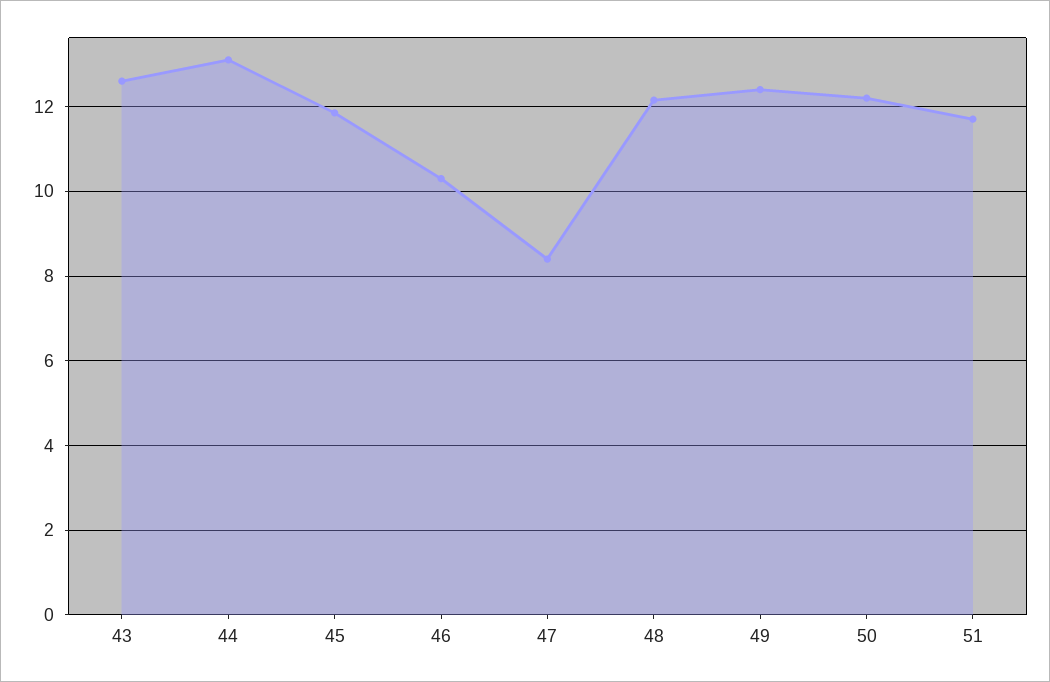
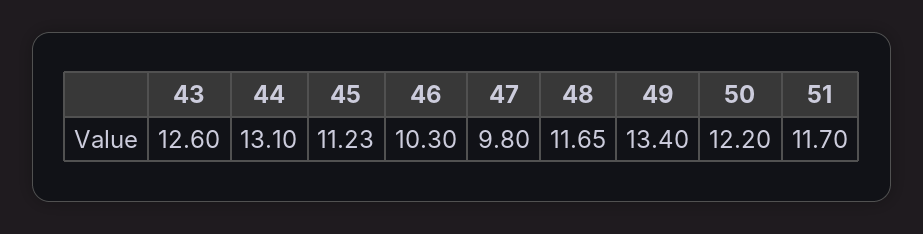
  {
    "43": 12.6,
    "44": 13.1,
-   "45": 11.8,
+   "45": 11.23,
    "46": 10.3,
-   "47": 8.4,
+   "47": 9.8,
-   "48": 12.2,
+   "48": 11.65,
-   "49": 12.4,
+   "49": 13.4,
    "50": 12.2,
    "51": 11.7
  }

